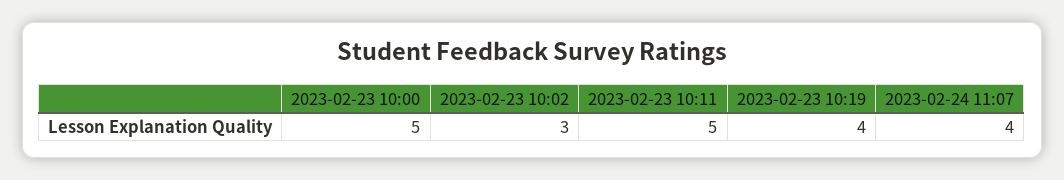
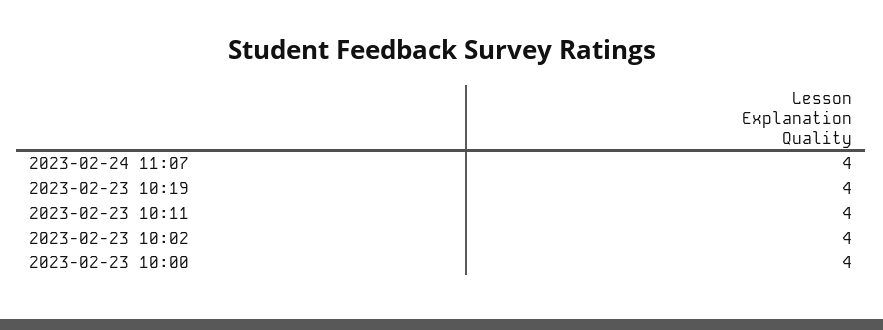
  {
-   "2023-02-23 10:00": 5,
+   "2023-02-23 10:00": 4,
-   "2023-02-23 10:02": 3,
+   "2023-02-23 10:02": 4,
-   "2023-02-23 10:11": 5,
+   "2023-02-23 10:11": 4,
    "2023-02-23 10:19": 4,
    "2023-02-24 11:07": 4
  }

